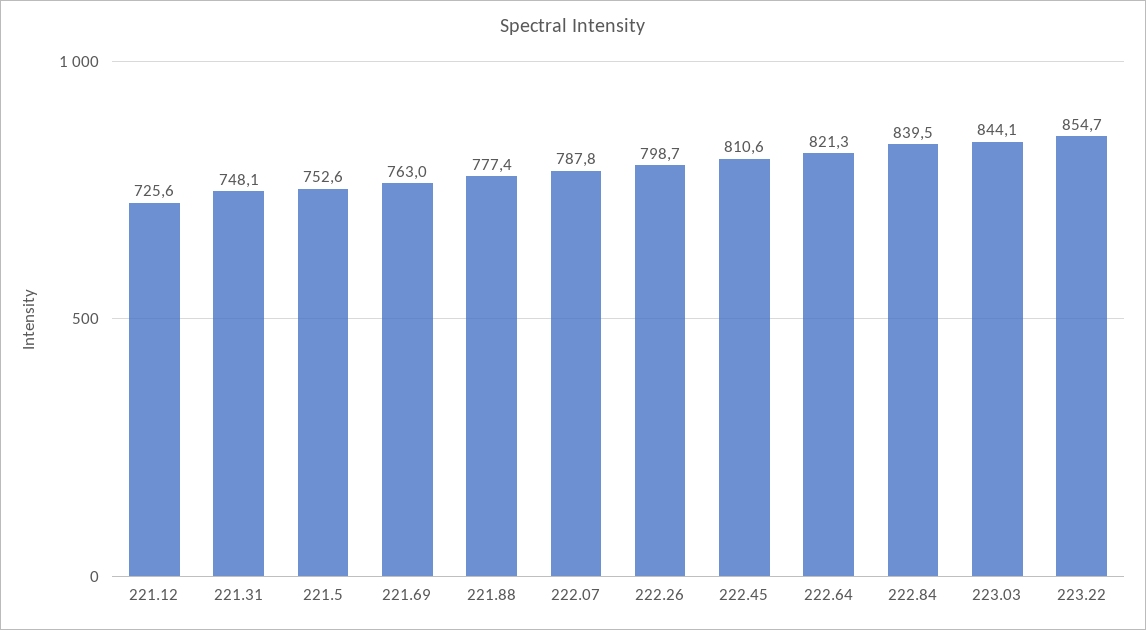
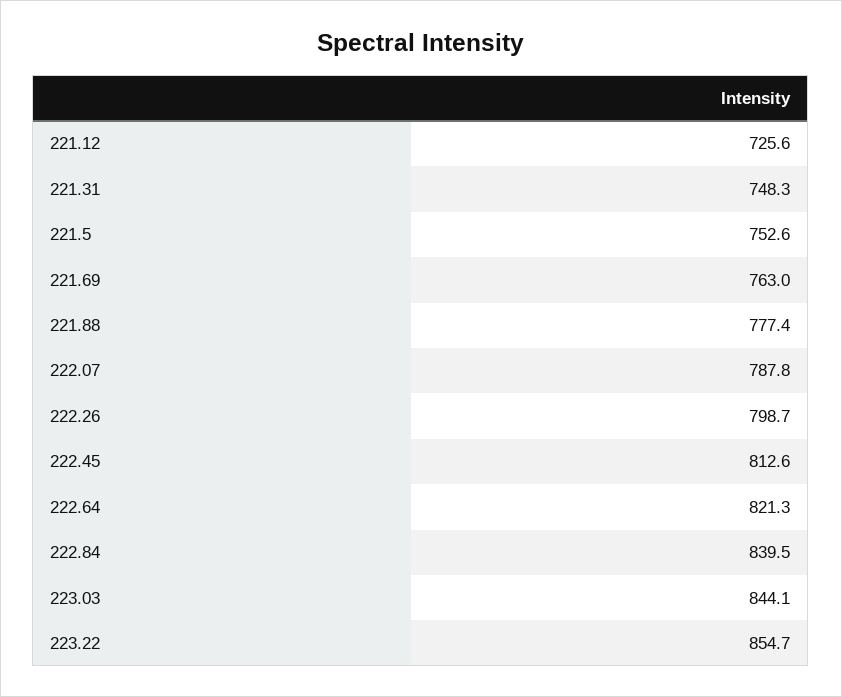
  {
    "221.12": 725.6,
-   "221.31": 748.1,
+   "221.31": 748.3,
    "221.5": 752.6,
    "221.69": 763,
    "221.88": 777.4,
    "222.07": 787.8,
    "222.26": 798.7,
-   "222.45": 810.6,
+   "222.45": 812.6,
    "222.64": 821.3,
    "222.84": 839.5,
    "223.03": 844.1,
    "223.22": 854.7
  }

